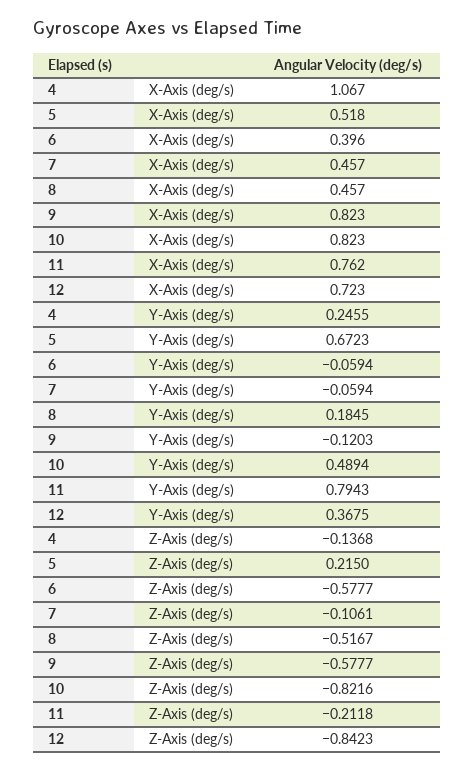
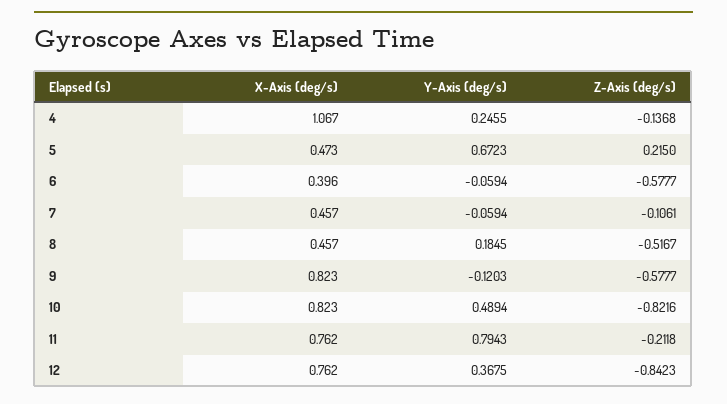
  {
    "4": {
      "X-Axis (deg/s)": 1.067,
      "Y-Axis (deg/s)": 0.2455,
      "Z-Axis (deg/s)": -0.1368
    },
    "5": {
-     "X-Axis (deg/s)": 0.518,
+     "X-Axis (deg/s)": 0.473,
      "Y-Axis (deg/s)": 0.6723,
      "Z-Axis (deg/s)": 0.215
    },
    "6": {
      "X-Axis (deg/s)": 0.396,
      "Y-Axis (deg/s)": -0.0594,
      "Z-Axis (deg/s)": -0.5777
    },
    "7": {
      "X-Axis (deg/s)": 0.457,
      "Y-Axis (deg/s)": -0.0594,
      "Z-Axis (deg/s)": -0.1061
    },
    "8": {
      "X-Axis (deg/s)": 0.457,
      "Y-Axis (deg/s)": 0.1845,
      "Z-Axis (deg/s)": -0.5167
    },
    "9": {
      "X-Axis (deg/s)": 0.823,
      "Y-Axis (deg/s)": -0.1203,
      "Z-Axis (deg/s)": -0.5777
    },
    "10": {
      "X-Axis (deg/s)": 0.823,
      "Y-Axis (deg/s)": 0.4894,
      "Z-Axis (deg/s)": -0.8216
    },
    "11": {
      "X-Axis (deg/s)": 0.762,
      "Y-Axis (deg/s)": 0.7943,
      "Z-Axis (deg/s)": -0.2118
    },
    "12": {
-     "X-Axis (deg/s)": 0.723,
+     "X-Axis (deg/s)": 0.762,
      "Y-Axis (deg/s)": 0.3675,
      "Z-Axis (deg/s)": -0.8423
    }
  }

